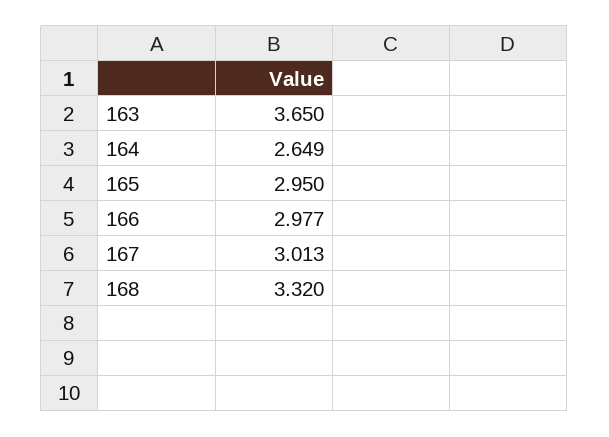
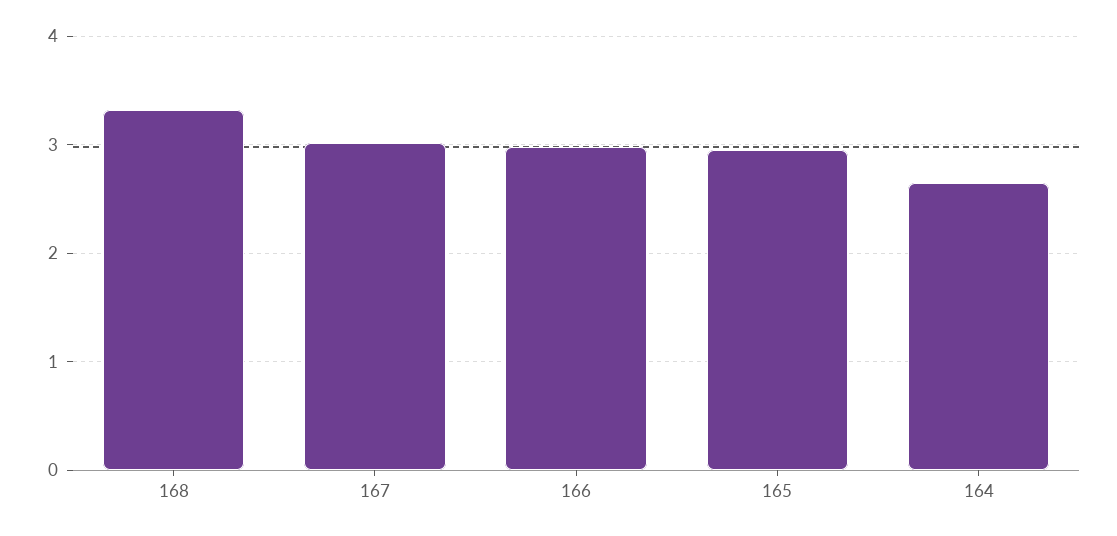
  {
-   "163": 3.65,
    "164": 2.649,
    "165": 2.95,
    "166": 2.977,
    "167": 3.013,
    "168": 3.32
  }

